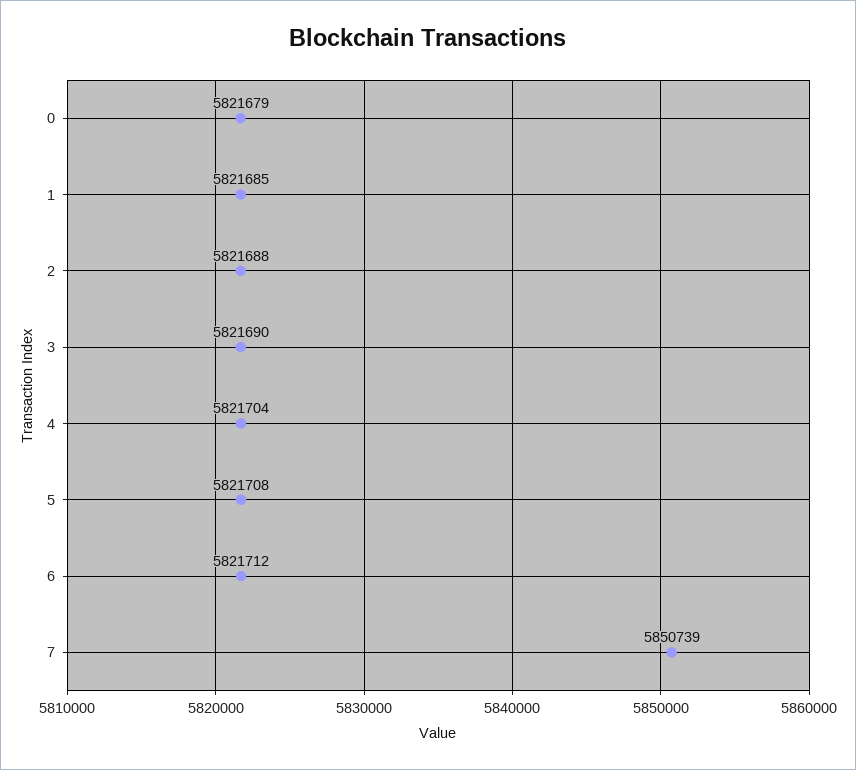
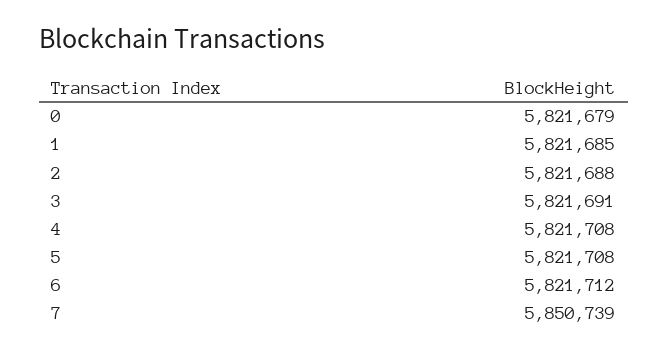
  {
    "0": 5821679,
    "1": 5821685,
    "2": 5821688,
-   "3": 5821690,
+   "3": 5821691,
-   "4": 5821704,
+   "4": 5821708,
    "5": 5821708,
    "6": 5821712,
    "7": 5850739
  }

